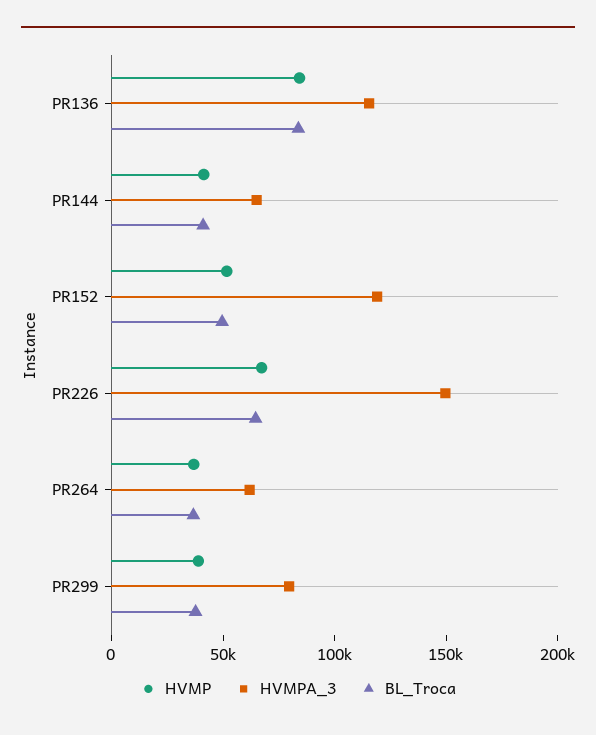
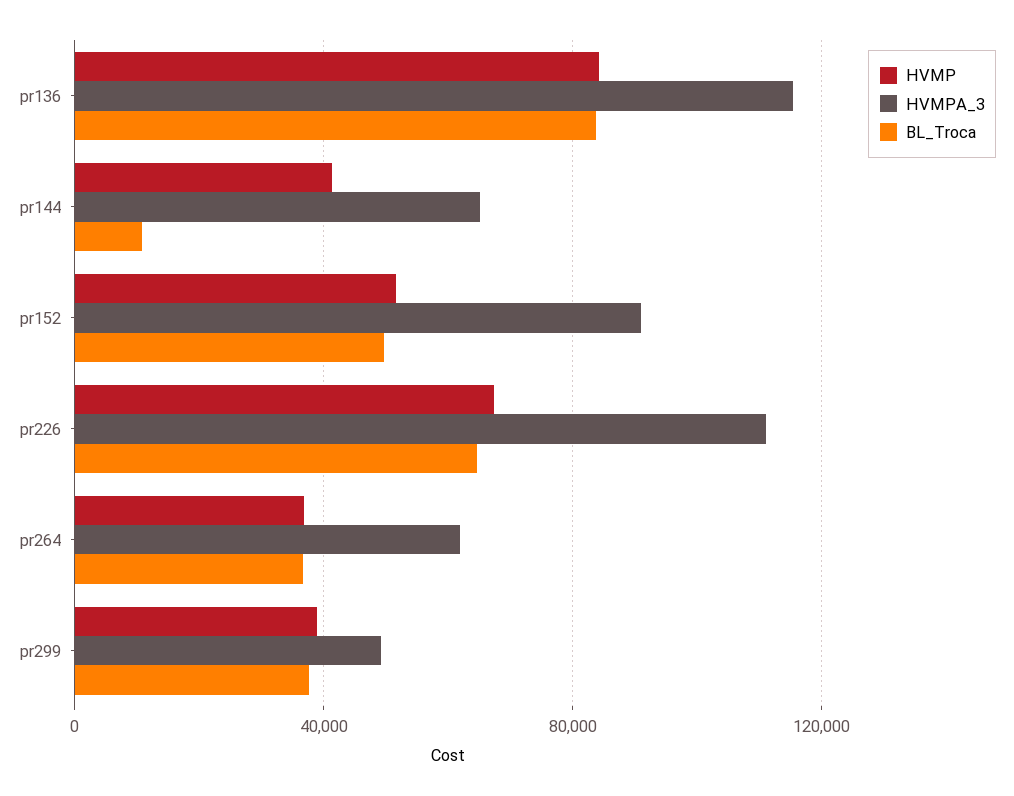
  {
    "HVMP": {
      "PR136": 85000,
      "PR144": 40000,
      "PR152": 50000,
      "PR226": 65000,
      "PR264": 35000,
      "PR299": 40000
    },
    "HVMPA_3": {
      "PR136": 115000,
      "PR144": 65000,
-     "PR152": 120000,
+     "PR152": 90000,
-     "PR226": 150000,
+     "PR226": 110000,
      "PR264": 60000,
-     "PR299": 80000
+     "PR299": 50000
    },
    "BL_Troca": {
      "PR136": 85000,
-     "PR144": 40000,
+     "PR144": 10000,
      "PR152": 50000,
      "PR226": 65000,
      "PR264": 35000,
      "PR299": 40000
    }
  }

